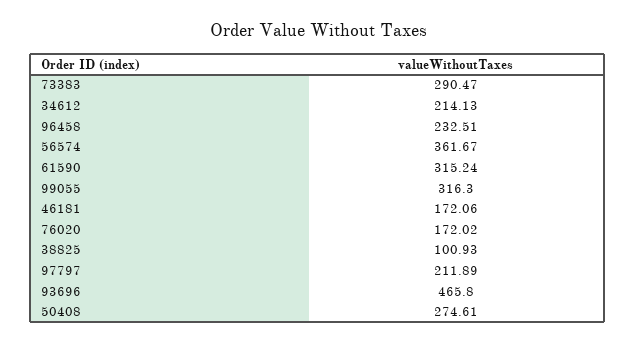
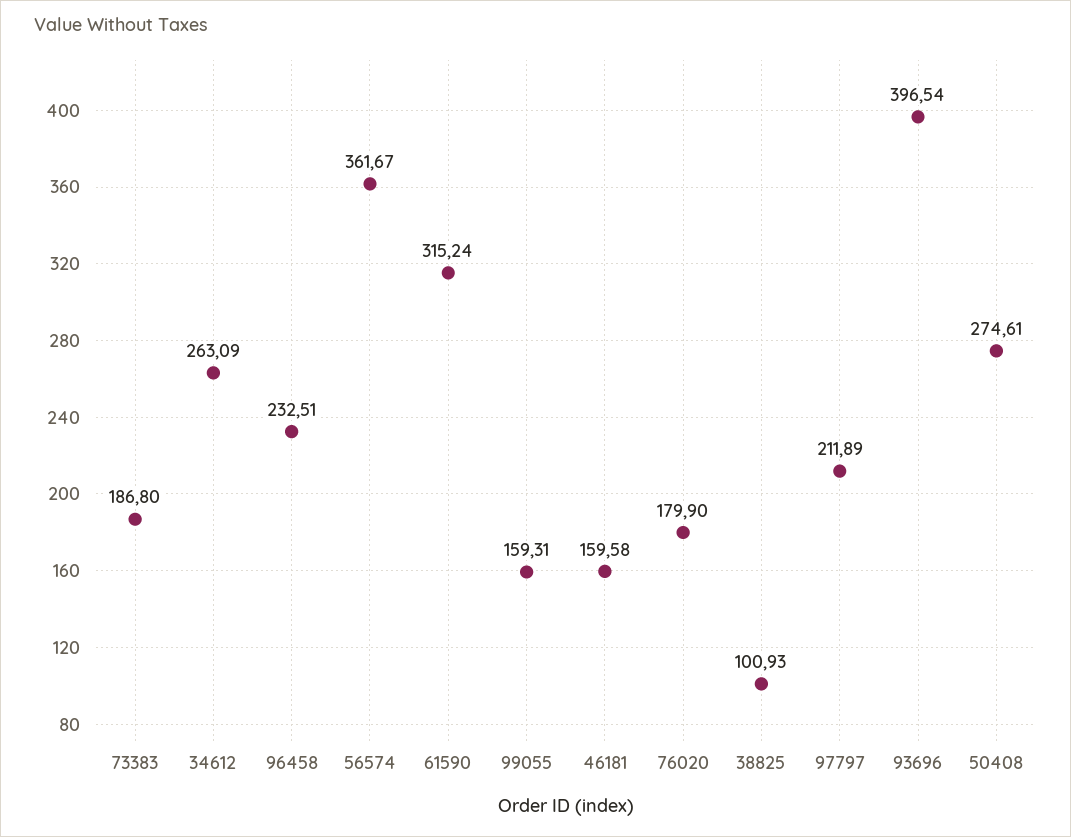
  {
-   "73383": 290.47,
+   "73383": 186.8,
-   "34612": 214.13,
+   "34612": 263.09,
    "96458": 232.51,
    "56574": 361.67,
    "61590": 315.24,
-   "99055": 316.3,
+   "99055": 159.31,
-   "46181": 172.06,
+   "46181": 159.58,
-   "76020": 172.02,
+   "76020": 179.9,
    "38825": 100.93,
    "97797": 211.89,
-   "93696": 465.8,
+   "93696": 396.54,
    "50408": 274.61
  }

